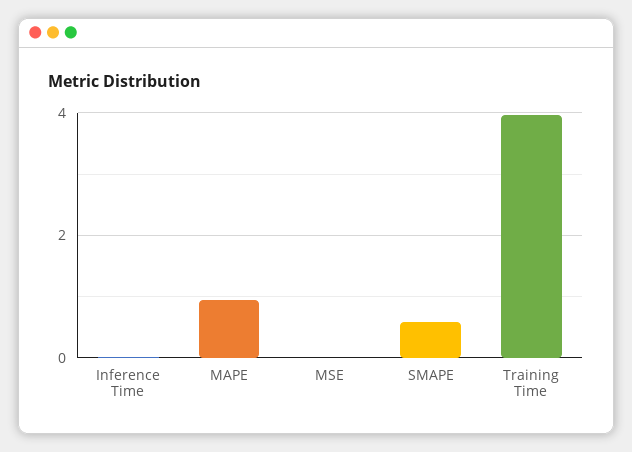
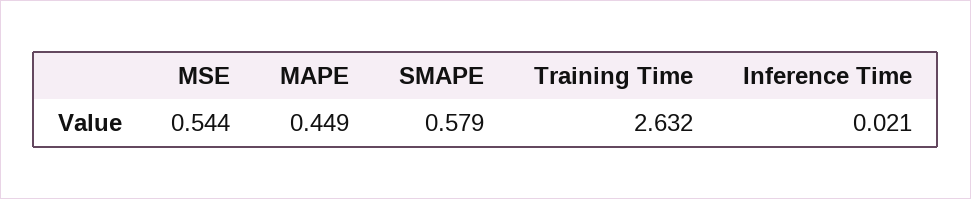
  {
    "Inference Time": 0.021,
-   "MAPE": 1,
+   "MAPE": 0.449,
-   "MSE": 0,
+   "MSE": 0.544,
    "SMAPE": 0.579,
-   "Training Time": 4
+   "Training Time": 2.632
  }

